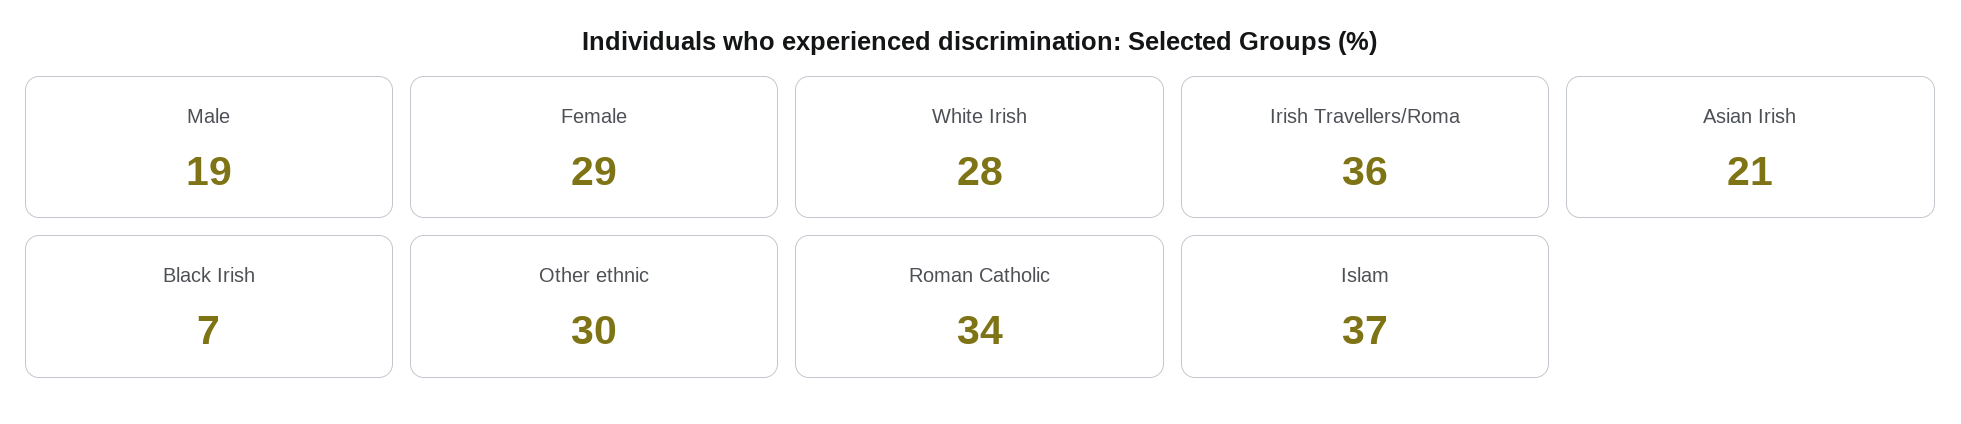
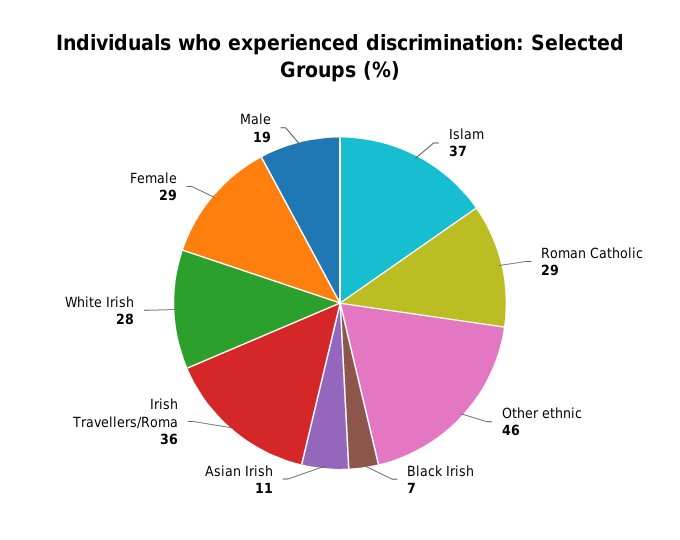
  {
    "Male": 19,
    "Female": 29,
    "White Irish": 28,
    "Irish Travellers/Roma": 36,
-   "Asian Irish": 21,
+   "Asian Irish": 11,
    "Black Irish": 7,
-   "Other ethnic": 30,
+   "Other ethnic": 46,
-   "Roman Catholic": 34,
+   "Roman Catholic": 29,
    "Islam": 37
  }

